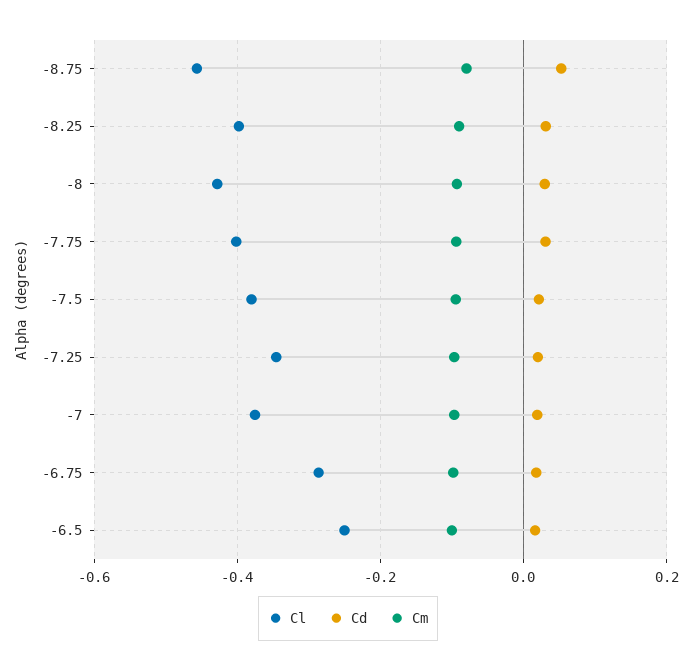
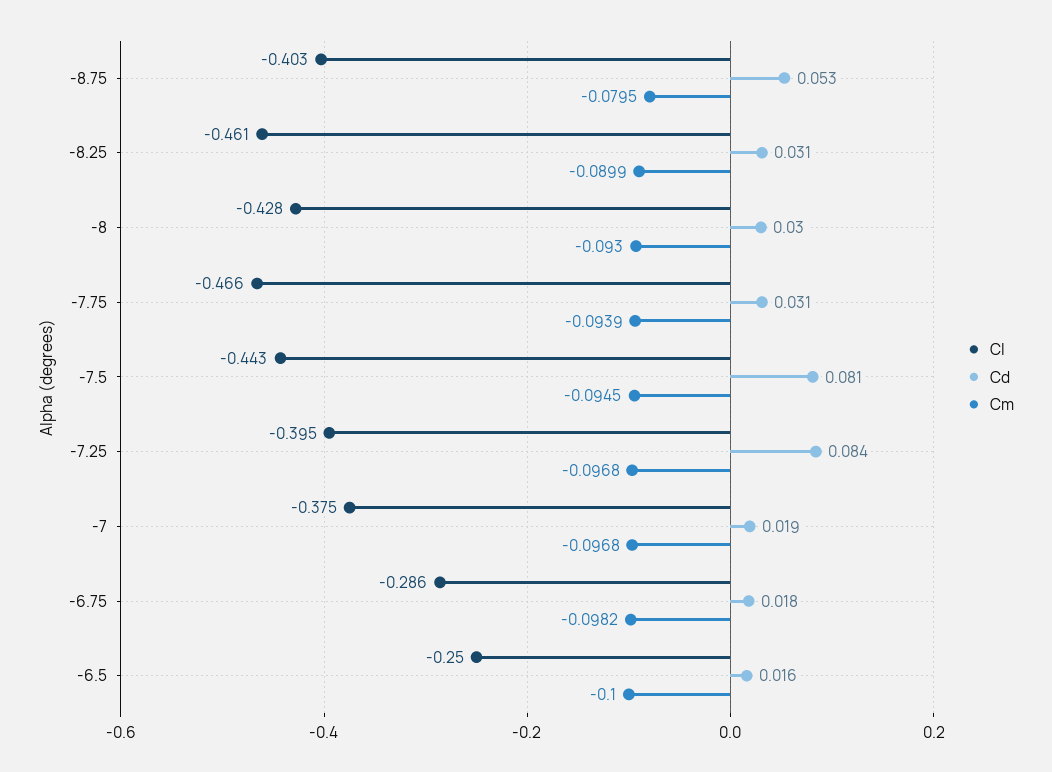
  {
    "Cl": {
-     "-8.75": -0.46,
+     "-8.75": -0.403,
-     "-8.25": -0.4,
+     "-8.25": -0.461,
      "-8": -0.428,
-     "-7.75": -0.4,
+     "-7.75": -0.466,
-     "-7.5": -0.38,
+     "-7.5": -0.443,
-     "-7.25": -0.34,
+     "-7.25": -0.395,
      "-7": -0.375,
      "-6.75": -0.286,
      "-6.5": -0.25
    },
    "Cd": {
      "-8.75": 0.053,
      "-8.25": 0.031,
      "-8": 0.03,
      "-7.75": 0.031,
-     "-7.5": 0.02,
+     "-7.5": 0.081,
-     "-7.25": 0.02,
+     "-7.25": 0.084,
      "-7": 0.019,
      "-6.75": 0.018,
      "-6.5": 0.016
    },
    "Cm": {
      "-8.75": -0.0795,
      "-8.25": -0.0899,
      "-8": -0.093,
      "-7.75": -0.0939,
      "-7.5": -0.0945,
      "-7.25": -0.0968,
      "-7": -0.0968,
      "-6.75": -0.0982,
      "-6.5": -0.1
    }
  }

